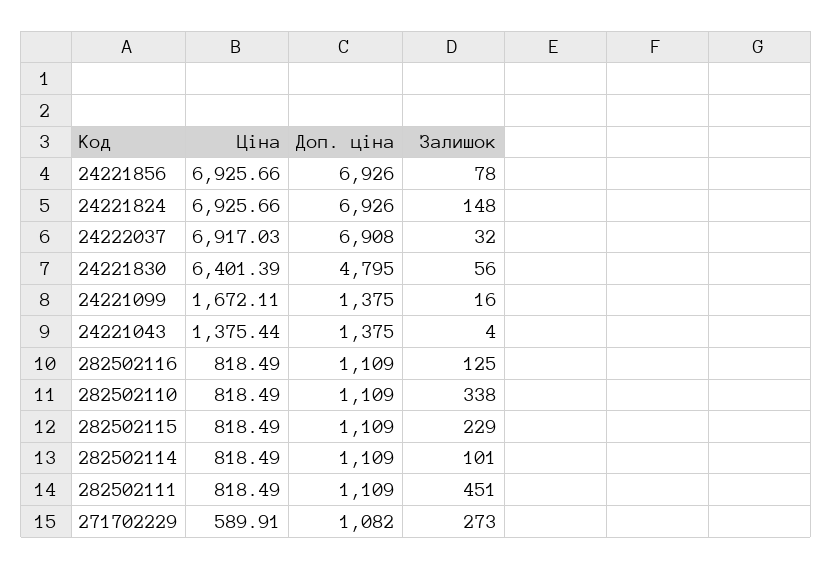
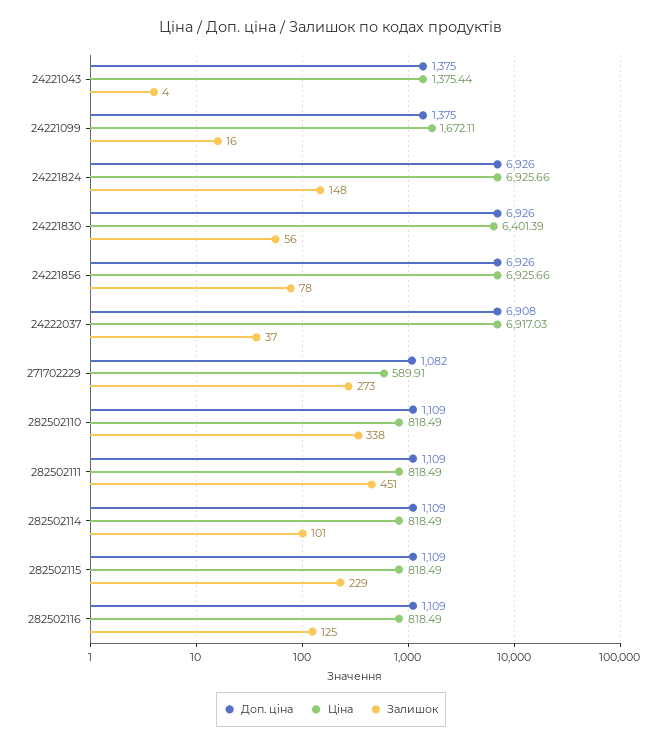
  {
    "Ціна": {
      "24221856": 6925.66,
      "24221824": 6925.66,
      "24222037": 6917.03,
      "24221830": 6401.39,
      "24221099": 1672.11,
      "24221043": 1375.44,
      "282502116": 818.49,
      "282502110": 818.49,
      "282502115": 818.49,
      "282502114": 818.49,
      "282502111": 818.49,
      "271702229": 589.91
    },
    "Доп. ціна": {
      "24221856": 6926,
      "24221824": 6926,
      "24222037": 6908,
-     "24221830": 4795,
+     "24221830": 6926,
      "24221099": 1375,
      "24221043": 1375,
      "282502116": 1109,
      "282502110": 1109,
      "282502115": 1109,
      "282502114": 1109,
      "282502111": 1109,
      "271702229": 1082
    },
    "Залишок": {
      "24221856": 78,
      "24221824": 148,
-     "24222037": 32,
+     "24222037": 37,
      "24221830": 56,
      "24221099": 16,
      "24221043": 4,
      "282502116": 125,
      "282502110": 338,
      "282502115": 229,
      "282502114": 101,
      "282502111": 451,
      "271702229": 273
    }
  }

